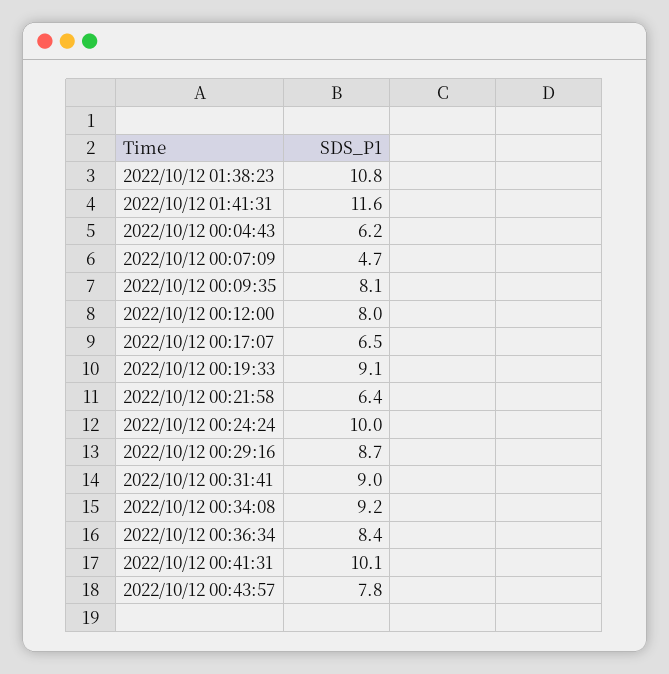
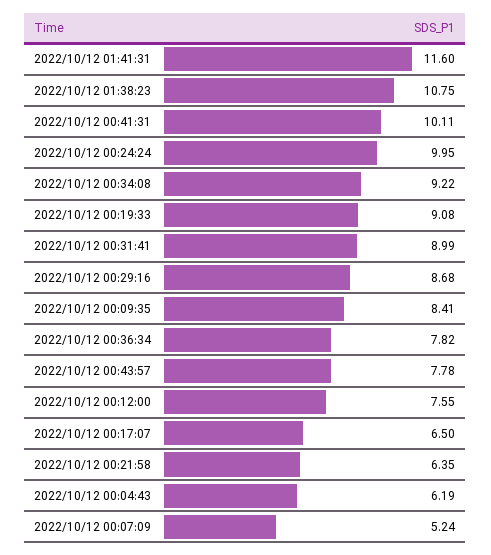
  {
    "2022/10/12 01:38:23": 10.75,
    "2022/10/12 01:41:31": 11.6,
    "2022/10/12 00:04:43": 6.19,
-   "2022/10/12 00:07:09": 4.7,
+   "2022/10/12 00:07:09": 5.24,
-   "2022/10/12 00:09:35": 8.1,
+   "2022/10/12 00:09:35": 8.41,
-   "2022/10/12 00:12:00": 8,
+   "2022/10/12 00:12:00": 7.55,
    "2022/10/12 00:17:07": 6.5,
    "2022/10/12 00:19:33": 9.08,
    "2022/10/12 00:21:58": 6.35,
    "2022/10/12 00:24:24": 9.95,
    "2022/10/12 00:29:16": 8.68,
    "2022/10/12 00:31:41": 8.99,
    "2022/10/12 00:34:08": 9.22,
-   "2022/10/12 00:36:34": 8.4,
+   "2022/10/12 00:36:34": 7.82,
    "2022/10/12 00:41:31": 10.11,
    "2022/10/12 00:43:57": 7.78
  }

